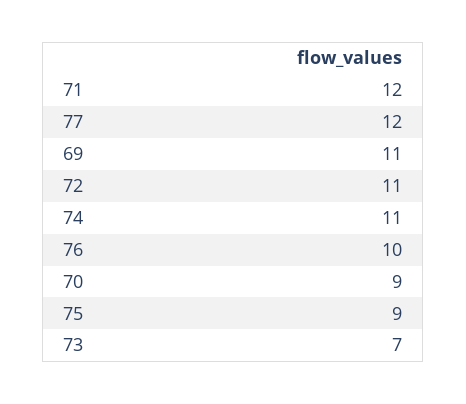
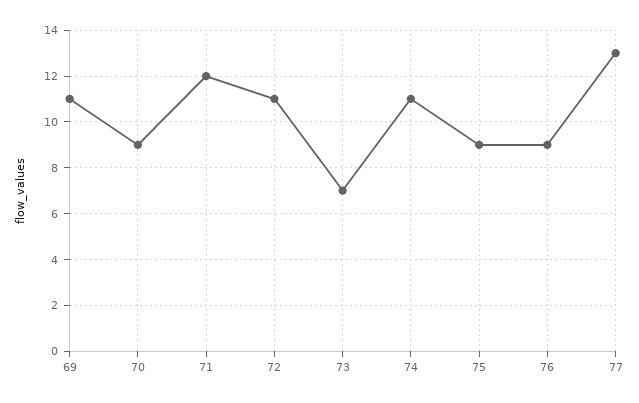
  {
    "71": 12,
-   "77": 12,
+   "77": 13,
    "69": 11,
    "72": 11,
    "74": 11,
-   "76": 10,
+   "76": 9,
    "70": 9,
    "75": 9,
    "73": 7
  }

